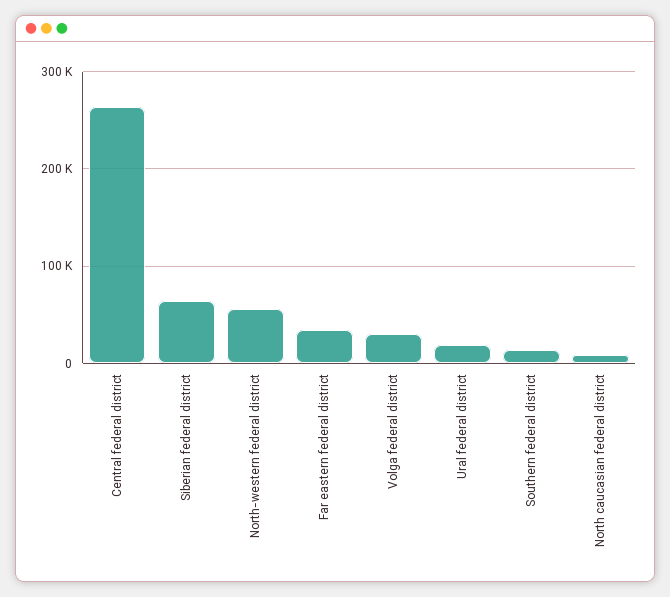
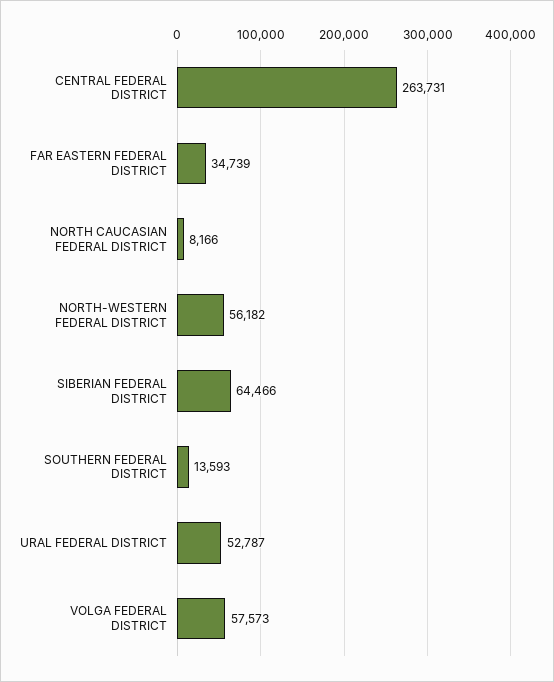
  {
    "Central federal district": 263731,
    "Siberian federal district": 64466,
    "North-western federal district": 56182,
    "Far eastern federal district": 34739,
-   "Volga federal district": 30000,
+   "Volga federal district": 57573,
-   "Ural federal district": 20000,
+   "Ural federal district": 52787,
    "Southern federal district": 13593,
    "North caucasian federal district": 8166
  }

